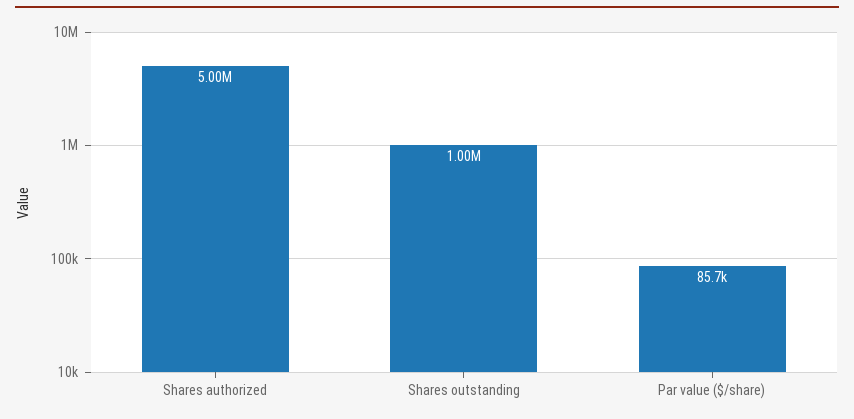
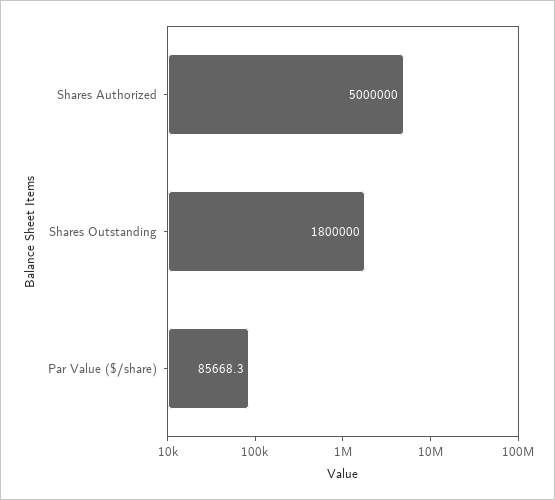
  {
    "Shares authorized": 5000000,
-   "Shares outstanding": 1000000,
+   "Shares outstanding": 1800000,
    "Par value ($/share)": 85668.3
  }

